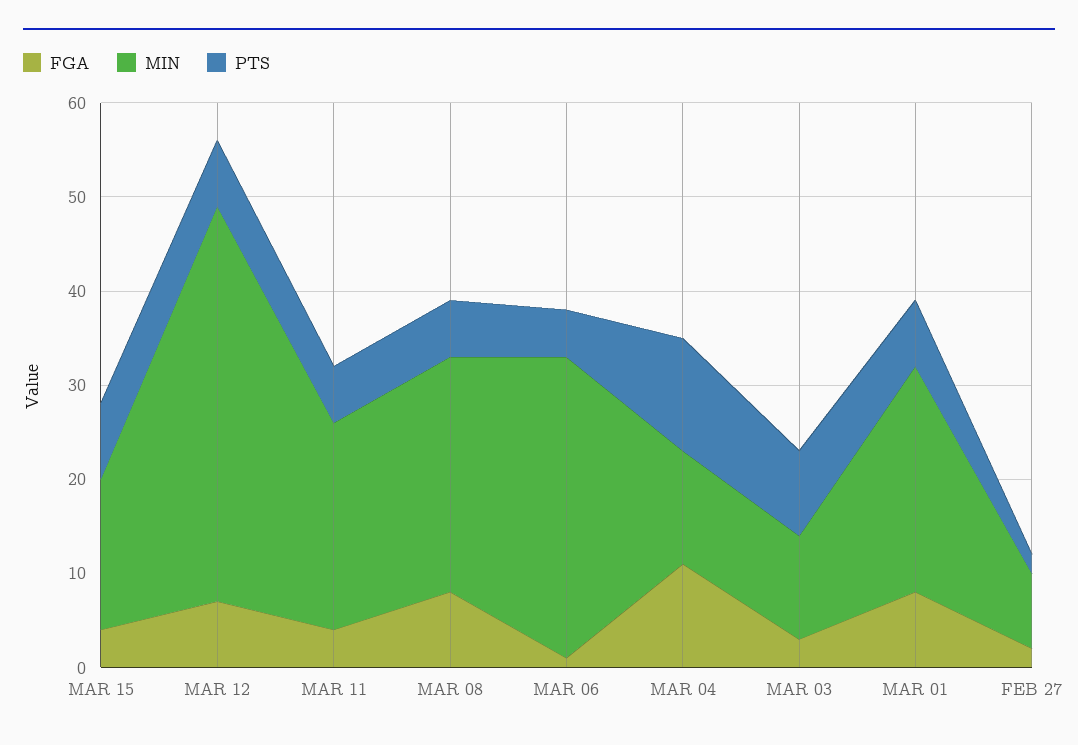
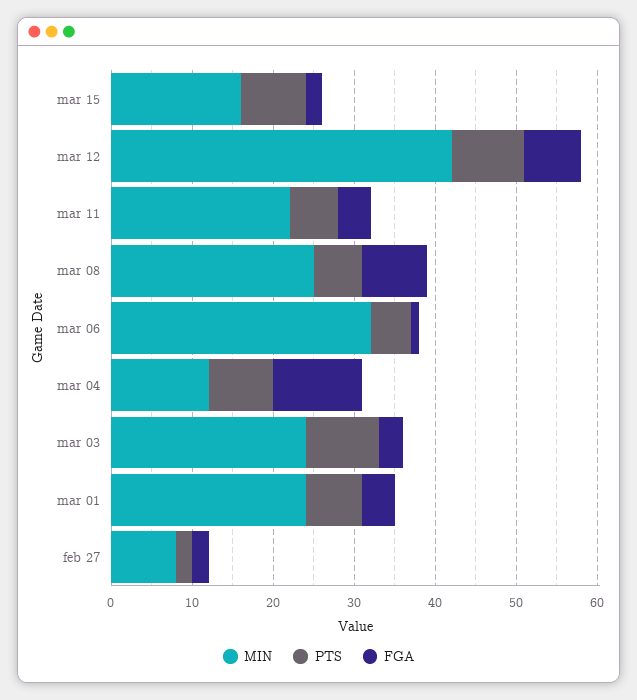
  {
    "FGA": {
-     "MAR 15": 4,
+     "MAR 15": 2,
      "MAR 12": 7,
      "MAR 11": 4,
      "MAR 08": 8,
      "MAR 06": 1,
      "MAR 04": 11,
      "MAR 03": 3,
-     "MAR 01": 8,
+     "MAR 01": 4,
      "FEB 27": 2
    },
    "MIN": {
      "MAR 15": 16,
      "MAR 12": 42,
      "MAR 11": 22,
      "MAR 08": 25,
      "MAR 06": 32,
      "MAR 04": 12,
-     "MAR 03": 11,
+     "MAR 03": 24,
      "MAR 01": 24,
      "FEB 27": 8
    },
    "PTS": {
      "MAR 15": 8,
-     "MAR 12": 7,
+     "MAR 12": 9,
      "MAR 11": 6,
      "MAR 08": 6,
      "MAR 06": 5,
-     "MAR 04": 12,
+     "MAR 04": 8,
      "MAR 03": 9,
      "MAR 01": 7,
      "FEB 27": 2
    }
  }

